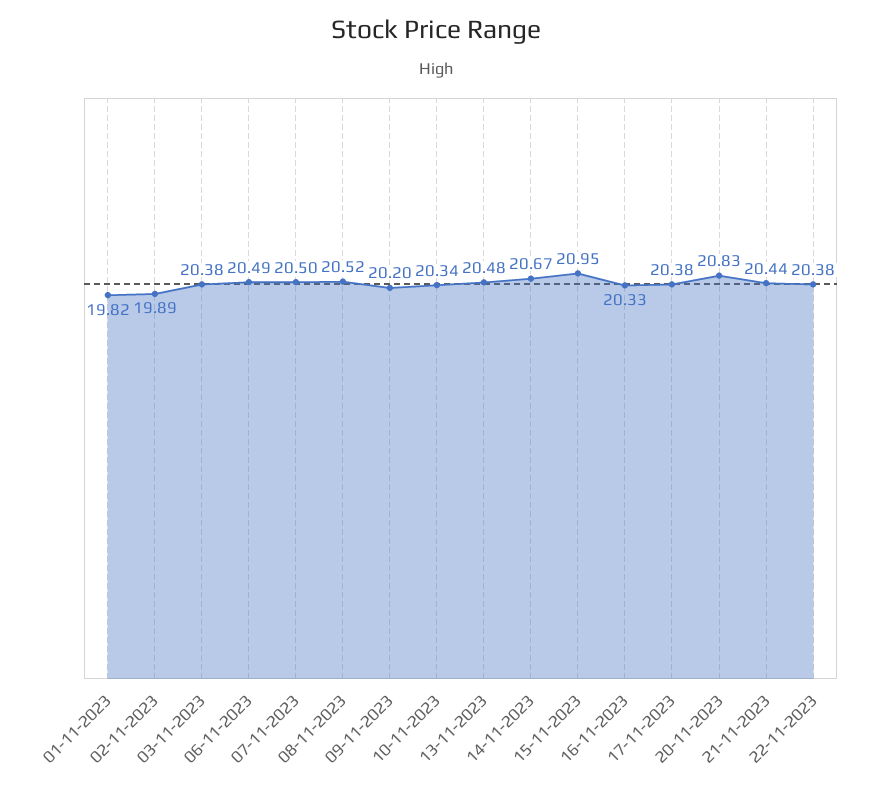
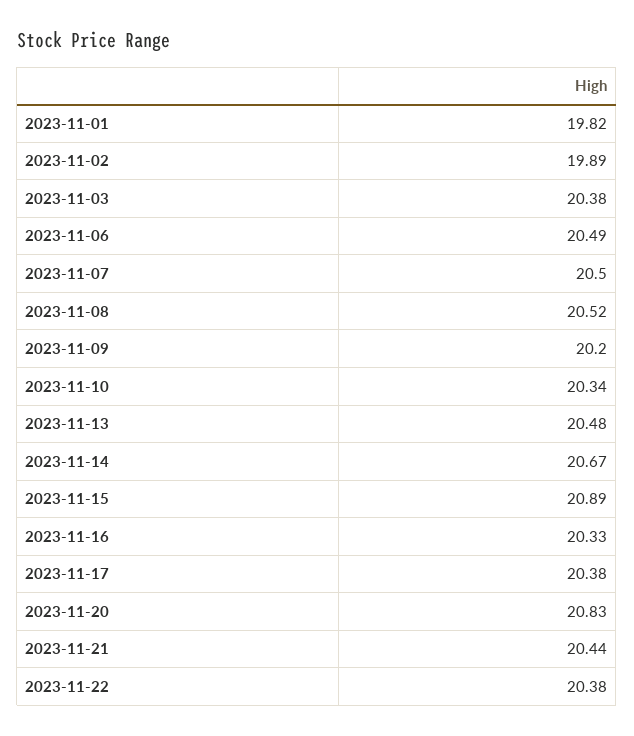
  {
    "01-11-2023": 19.82,
    "02-11-2023": 19.89,
    "03-11-2023": 20.38,
    "06-11-2023": 20.49,
    "07-11-2023": 20.5,
    "08-11-2023": 20.52,
    "09-11-2023": 20.2,
    "10-11-2023": 20.34,
    "13-11-2023": 20.48,
    "14-11-2023": 20.67,
-   "15-11-2023": 20.95,
+   "15-11-2023": 20.89,
    "16-11-2023": 20.33,
    "17-11-2023": 20.38,
    "20-11-2023": 20.83,
    "21-11-2023": 20.44,
    "22-11-2023": 20.38
  }

